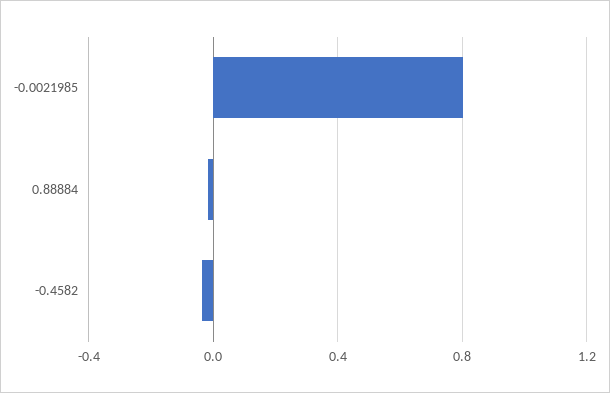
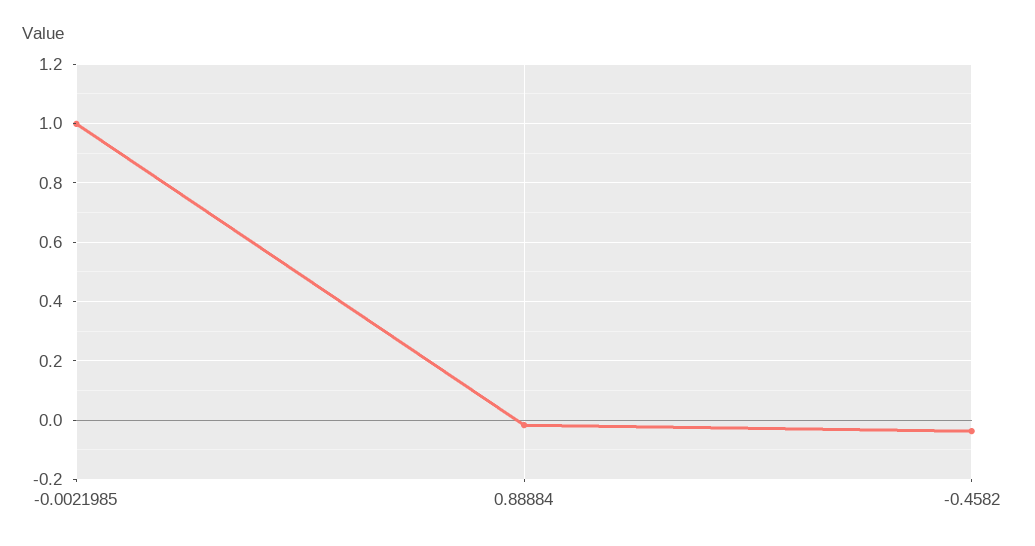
  {
-   "-0.0021985": 0.8,
+   "-0.0021985": 1,
    "0.88884": -0.025,
    "-0.4582": -0.025
  }

